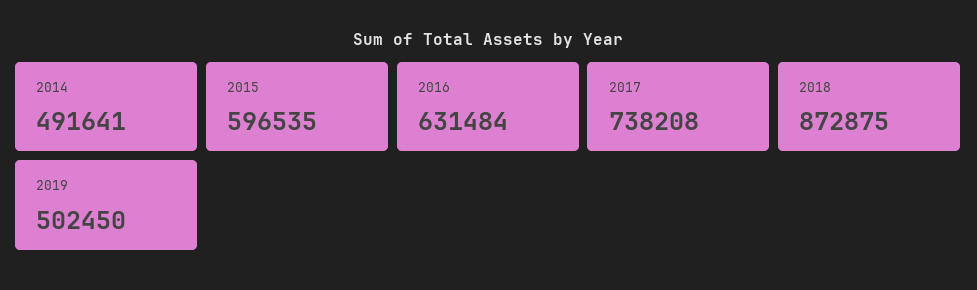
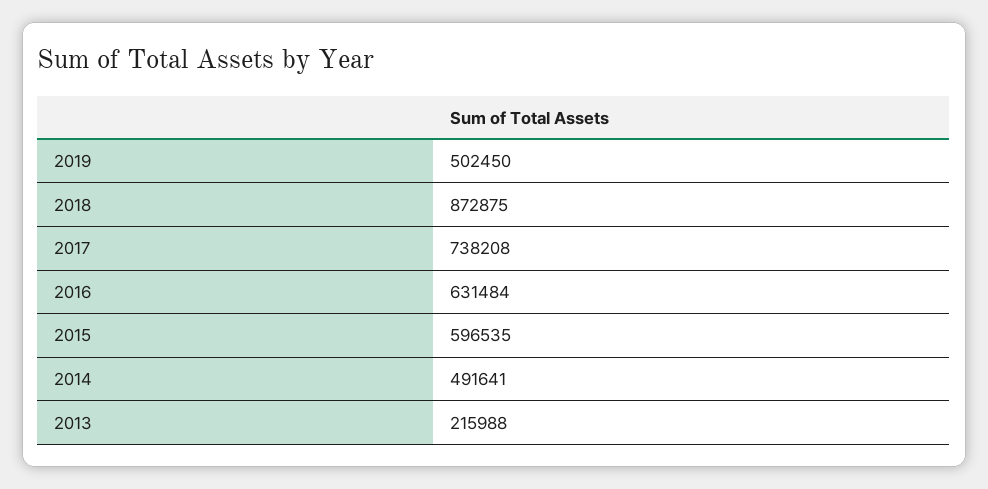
  {
    "2014": 491641,
    "2015": 596535,
    "2016": 631484,
    "2017": 738208,
    "2018": 872875,
-   "2019": 502450
+   "2019": 502450,
+   "2013": 215988
  }

